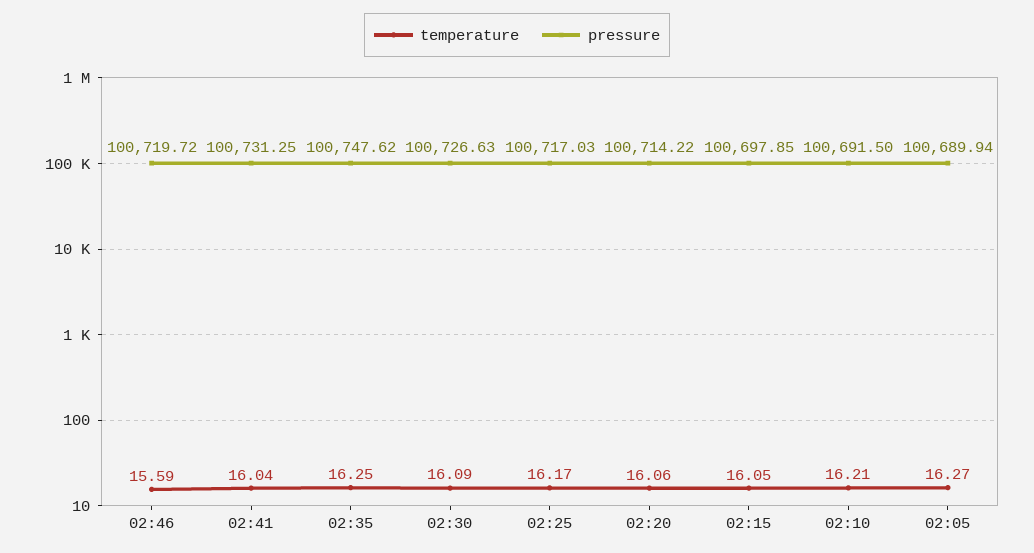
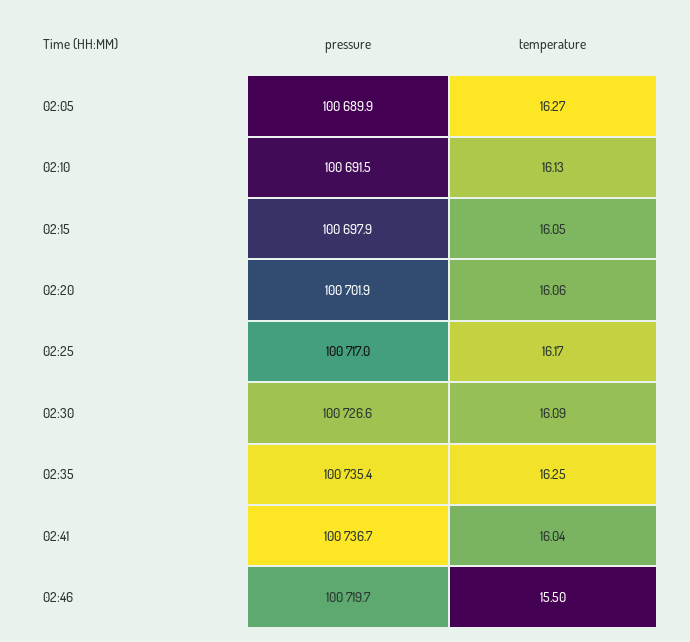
  {
    "temperature": {
-     "02:46": 15.59,
+     "02:46": 15.5,
      "02:41": 16.04,
      "02:35": 16.25,
      "02:30": 16.09,
      "02:25": 16.17,
      "02:20": 16.06,
      "02:15": 16.05,
-     "02:10": 16.21,
+     "02:10": 16.13,
      "02:05": 16.27
    },
    "pressure": {
      "02:46": 100719.72,
-     "02:41": 100731.25,
+     "02:41": 100736.7,
-     "02:35": 100747.62,
+     "02:35": 100735.4,
      "02:30": 100726.63,
      "02:25": 100717.03,
-     "02:20": 100714.22,
+     "02:20": 100701.9,
      "02:15": 100697.85,
      "02:10": 100691.5,
      "02:05": 100689.94
    }
  }

